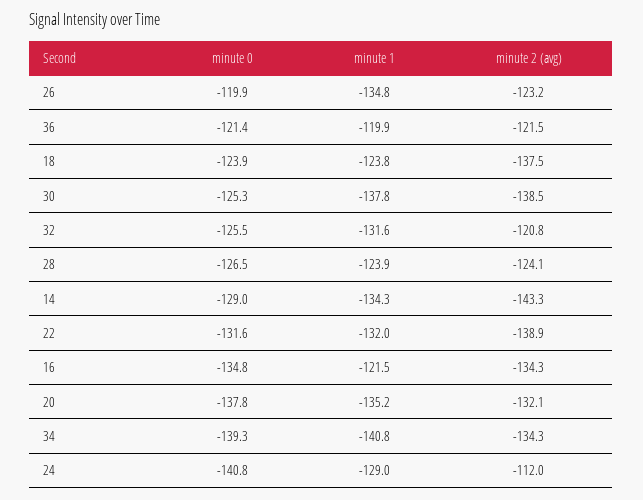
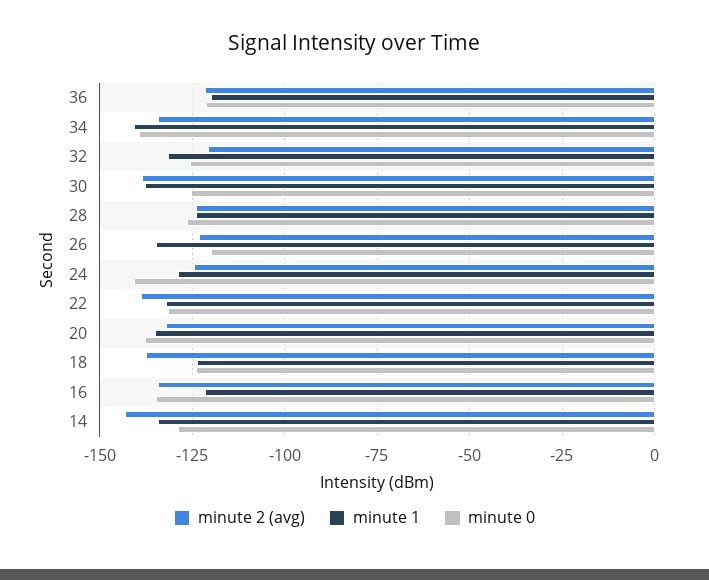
  {
    "minute 0": {
      "26": -119.9,
      "36": -121.4,
      "18": -123.9,
      "30": -125.3,
      "32": -125.5,
      "28": -126.5,
      "14": -129,
      "22": -131.6,
      "16": -134.8,
      "20": -137.8,
      "34": -139.3,
      "24": -140.8
    },
    "minute 1": {
      "26": -134.8,
      "36": -119.9,
      "18": -123.8,
      "30": -137.8,
      "32": -131.6,
      "28": -123.9,
      "14": -134.3,
      "22": -132,
      "16": -121.5,
      "20": -135.2,
      "34": -140.8,
      "24": -129
    },
    "minute 2 (avg)": {
      "26": -123.2,
      "36": -121.5,
      "18": -137.5,
      "30": -138.5,
      "32": -120.8,
      "28": -124.1,
      "14": -143.3,
      "22": -138.9,
      "16": -134.3,
      "20": -132.1,
      "34": -134.3,
-     "24": -112
+     "24": -125
    }
  }

